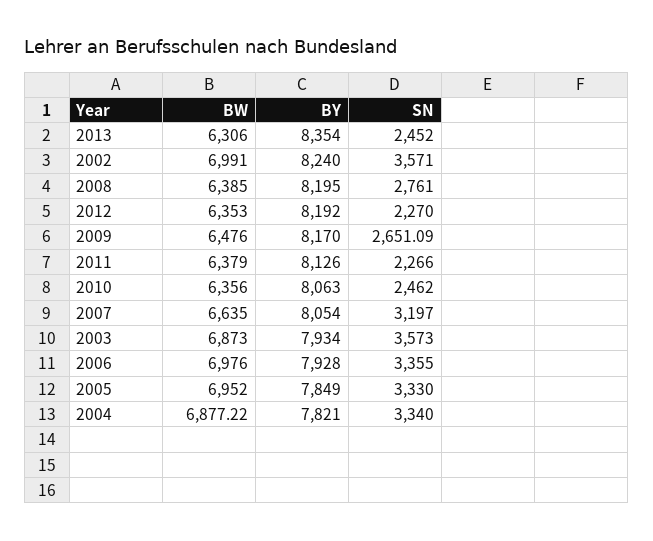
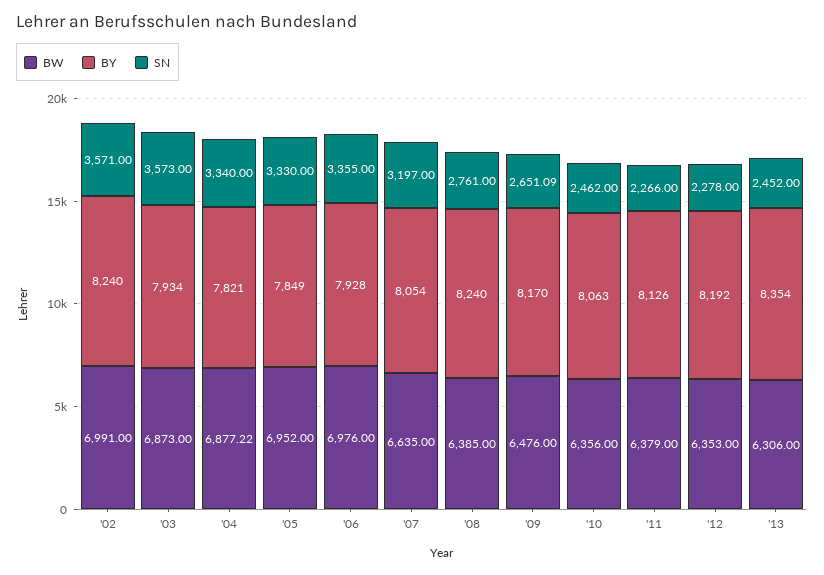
  {
    "BW": {
      "2013": 6306,
      "2002": 6991,
      "2008": 6385,
      "2012": 6353,
      "2009": 6476,
      "2011": 6379,
      "2010": 6356,
      "2007": 6635,
      "2003": 6873,
      "2006": 6976,
      "2005": 6952,
      "2004": 6877.22
    },
    "BY": {
      "2013": 8354,
      "2002": 8240,
-     "2008": 8195,
+     "2008": 8240,
      "2012": 8192,
      "2009": 8170,
      "2011": 8126,
      "2010": 8063,
      "2007": 8054,
      "2003": 7934,
      "2006": 7928,
      "2005": 7849,
      "2004": 7821
    },
    "SN": {
      "2013": 2452,
      "2002": 3571,
      "2008": 2761,
-     "2012": 2270,
+     "2012": 2278,
      "2009": 2651.09,
      "2011": 2266,
      "2010": 2462,
      "2007": 3197,
      "2003": 3573,
      "2006": 3355,
      "2005": 3330,
      "2004": 3340
    }
  }

